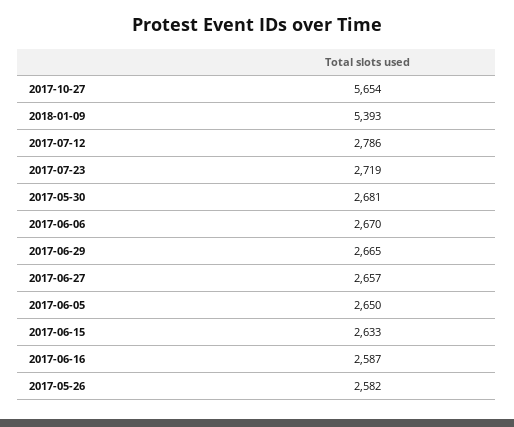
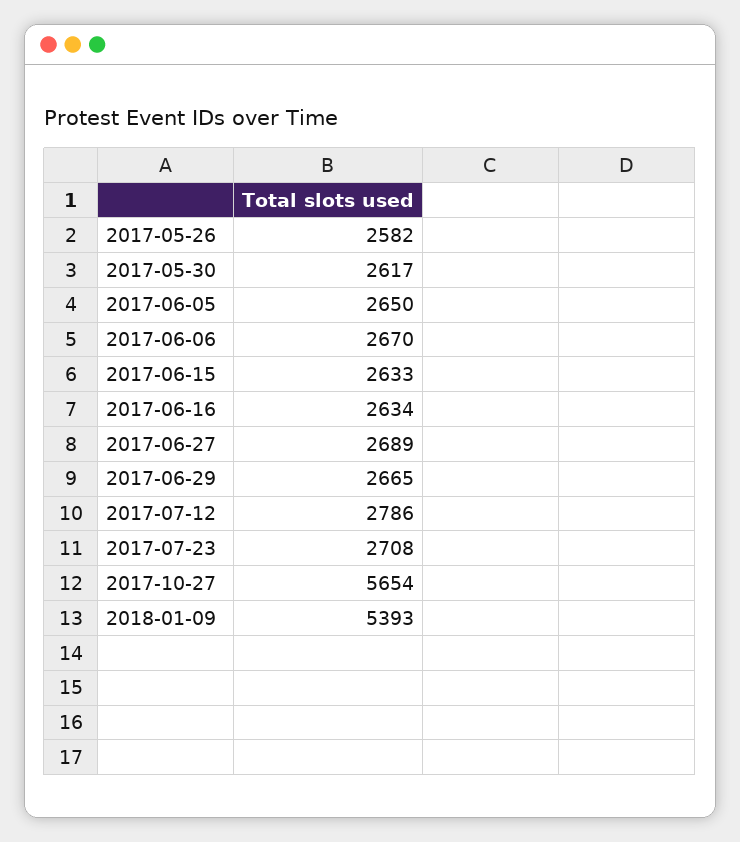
  {
    "2017-10-27": 5654,
    "2018-01-09": 5393,
    "2017-07-12": 2786,
-   "2017-07-23": 2719,
+   "2017-07-23": 2708,
-   "2017-05-30": 2681,
+   "2017-05-30": 2617,
    "2017-06-06": 2670,
    "2017-06-29": 2665,
-   "2017-06-27": 2657,
+   "2017-06-27": 2689,
    "2017-06-05": 2650,
    "2017-06-15": 2633,
-   "2017-06-16": 2587,
+   "2017-06-16": 2634,
    "2017-05-26": 2582
  }

